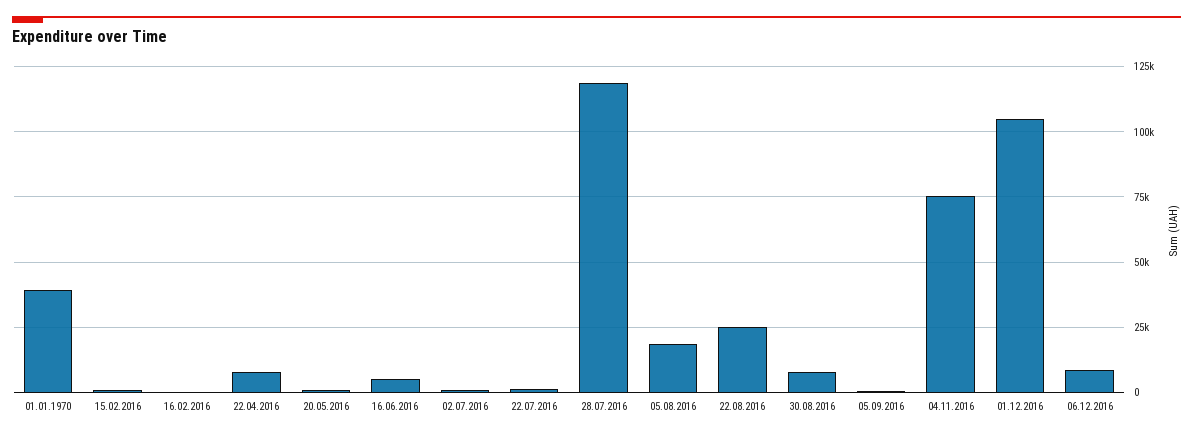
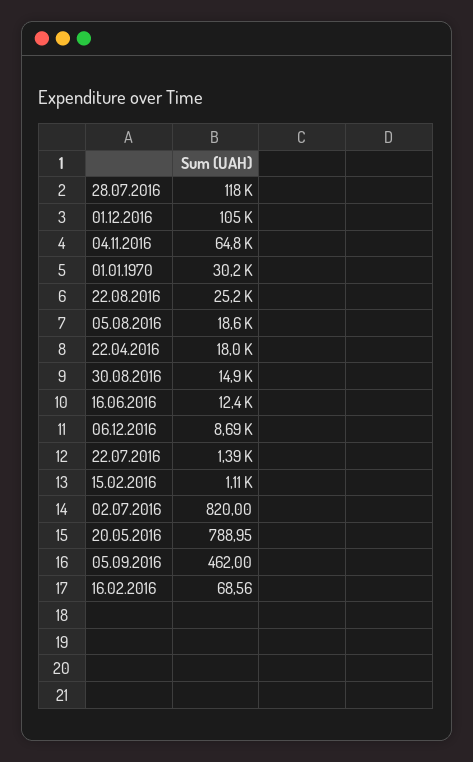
  {
-   "01.01.1970": 40000,
+   "01.01.1970": 30200,
    "15.02.2016": 1110,
    "16.02.2016": 68.56,
-   "22.04.2016": 7500,
+   "22.04.2016": 18000,
    "20.05.2016": 788.95,
-   "16.06.2016": 5000,
+   "16.06.2016": 12400,
    "02.07.2016": 820,
    "22.07.2016": 1390,
    "28.07.2016": 118000,
    "05.08.2016": 18600,
    "22.08.2016": 25200,
-   "30.08.2016": 7500,
+   "30.08.2016": 14900,
    "05.09.2016": 462,
-   "04.11.2016": 75000,
+   "04.11.2016": 64800,
    "01.12.2016": 105000,
    "06.12.2016": 8690
  }

